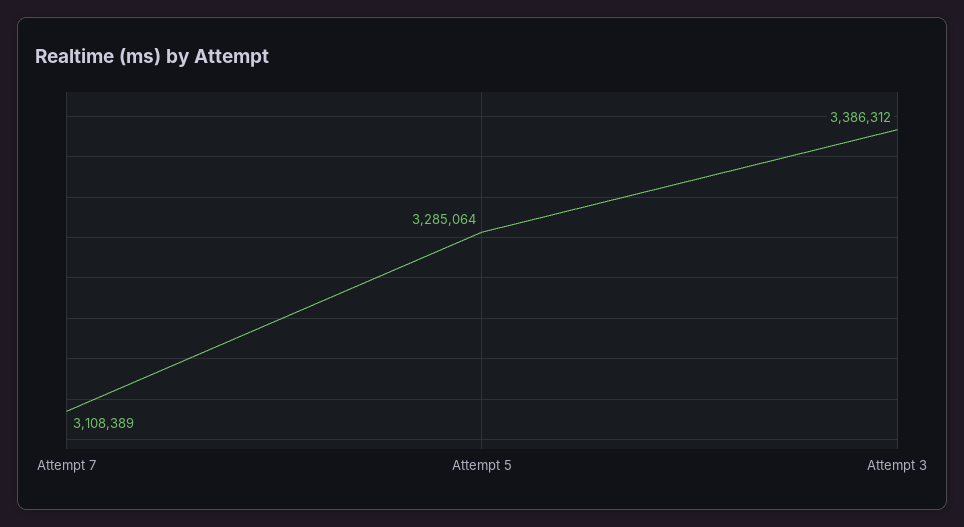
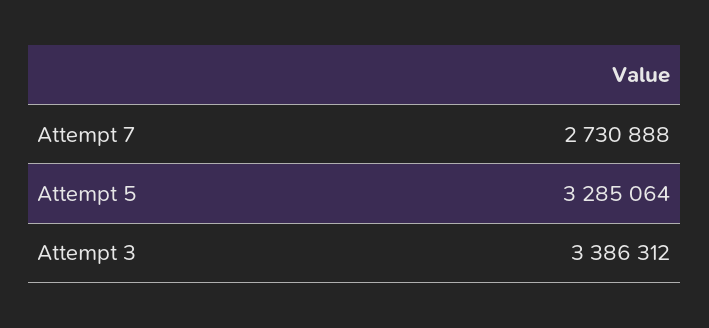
  {
-   "Attempt 7": 3108389,
+   "Attempt 7": 2730888,
    "Attempt 5": 3285064,
    "Attempt 3": 3386312
  }

